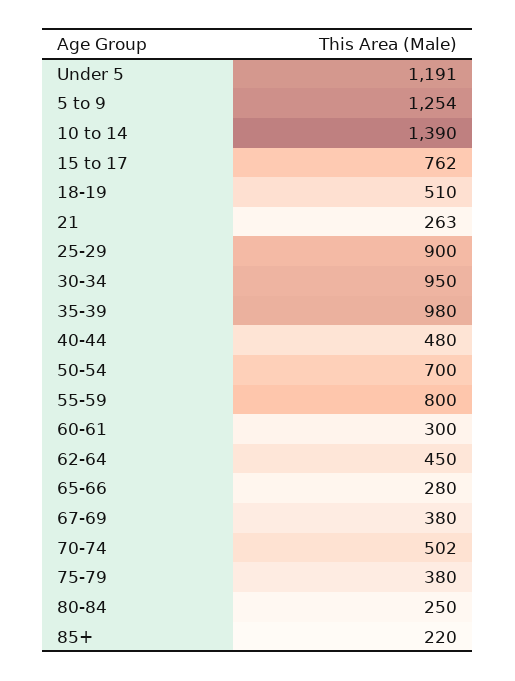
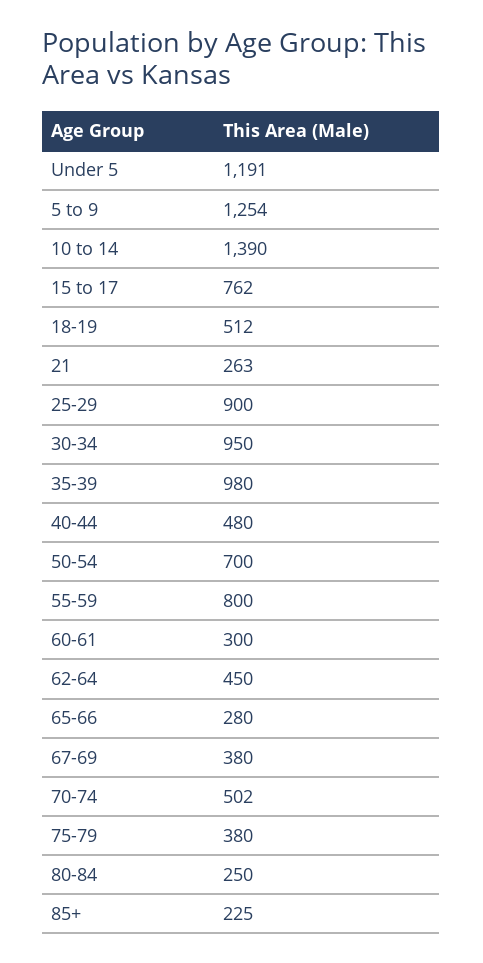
  {
    "Under 5": 1191,
    "5 to 9": 1254,
    "10 to 14": 1390,
    "15 to 17": 762,
-   "18-19": 510,
+   "18-19": 512,
    "21": 263,
    "25-29": 900,
    "30-34": 950,
    "35-39": 980,
    "40-44": 480,
    "50-54": 700,
    "55-59": 800,
    "60-61": 300,
    "62-64": 450,
    "65-66": 280,
    "67-69": 380,
    "70-74": 502,
    "75-79": 380,
    "80-84": 250,
-   "85+": 220
+   "85+": 225
  }

